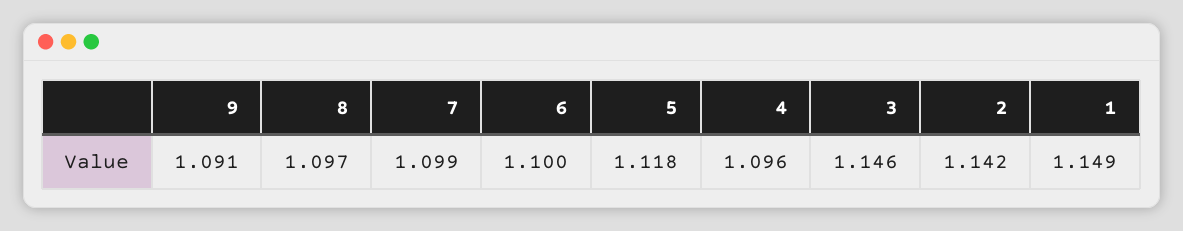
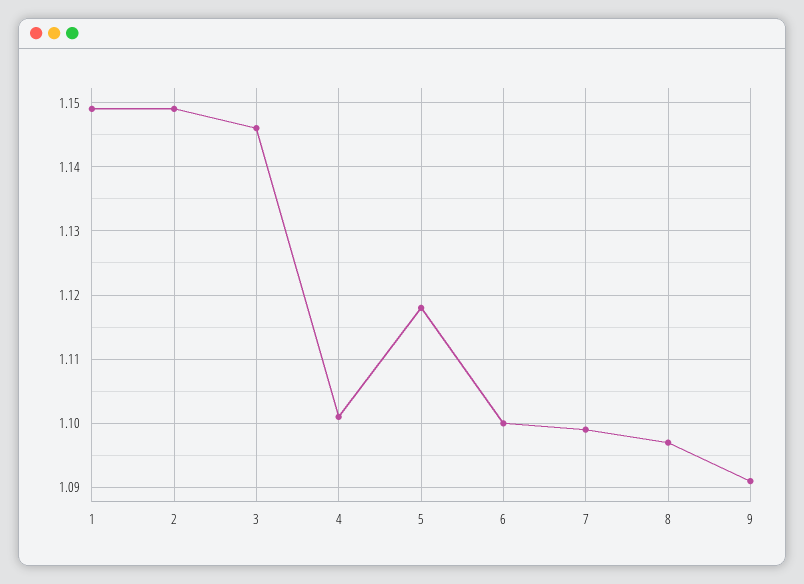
  {
    "9": 1.091,
    "8": 1.097,
    "7": 1.099,
    "6": 1.1,
    "5": 1.118,
-   "4": 1.096,
+   "4": 1.101,
    "3": 1.146,
-   "2": 1.142,
+   "2": 1.149,
    "1": 1.149
  }

